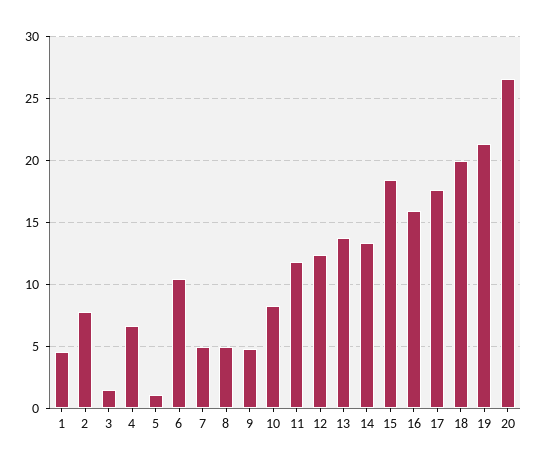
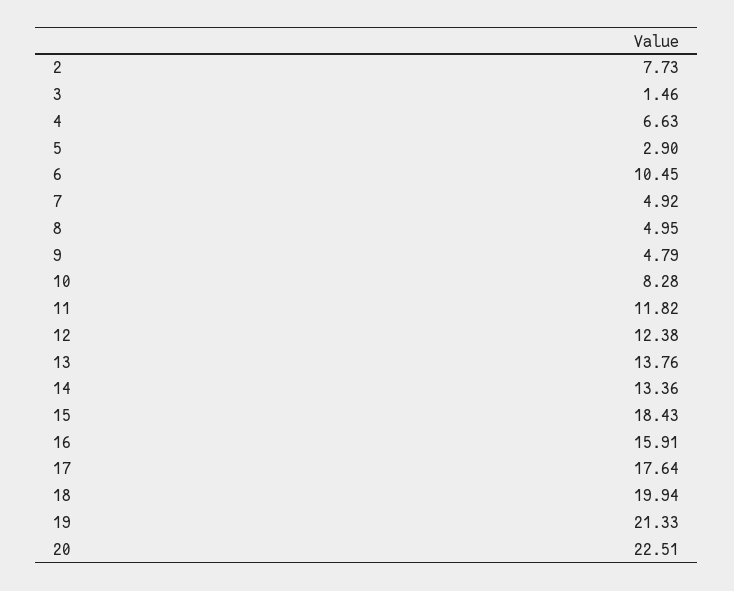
  {
-   "1": 4.5,
    "2": 7.73,
    "3": 1.46,
    "4": 6.63,
-   "5": 1,
+   "5": 2.9,
    "6": 10.45,
    "7": 4.92,
    "8": 4.95,
    "9": 4.79,
    "10": 8.28,
    "11": 11.82,
    "12": 12.38,
    "13": 13.76,
    "14": 13.36,
    "15": 18.43,
    "16": 15.91,
    "17": 17.64,
    "18": 19.94,
    "19": 21.33,
-   "20": 26.5
+   "20": 22.51
  }

